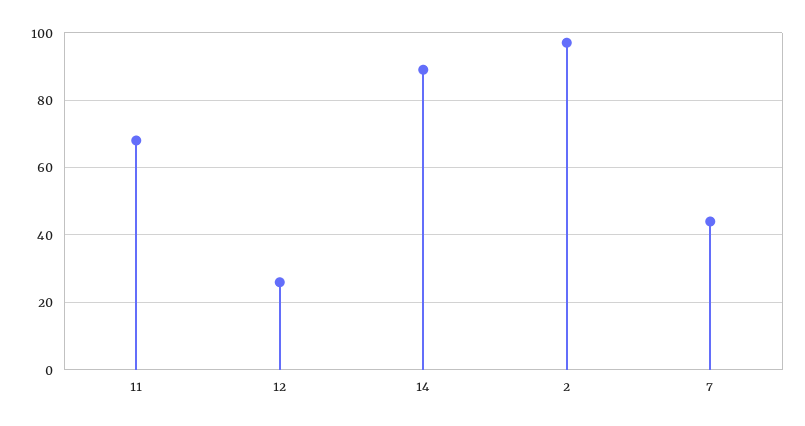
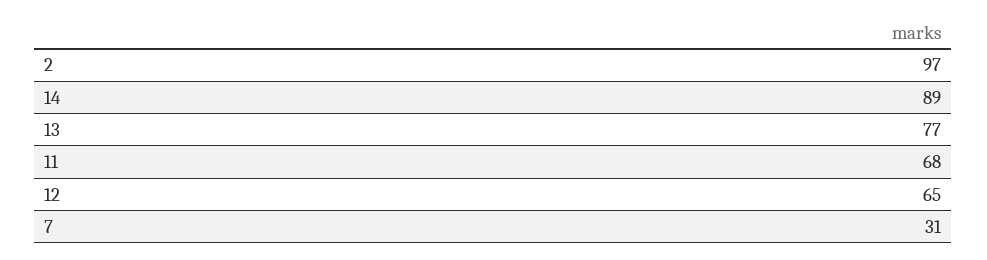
  {
    "11": 68,
-   "12": 25,
+   "12": 65,
    "14": 89,
    "2": 97,
-   "7": 45
+   "7": 31,
+   "13": 77
  }

